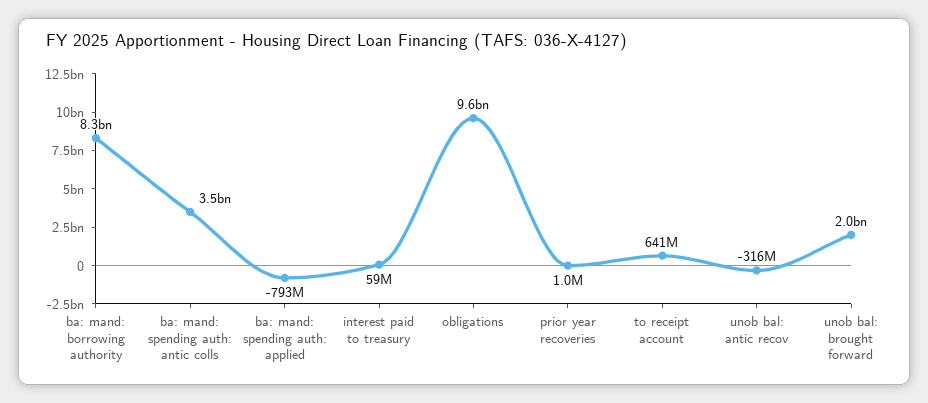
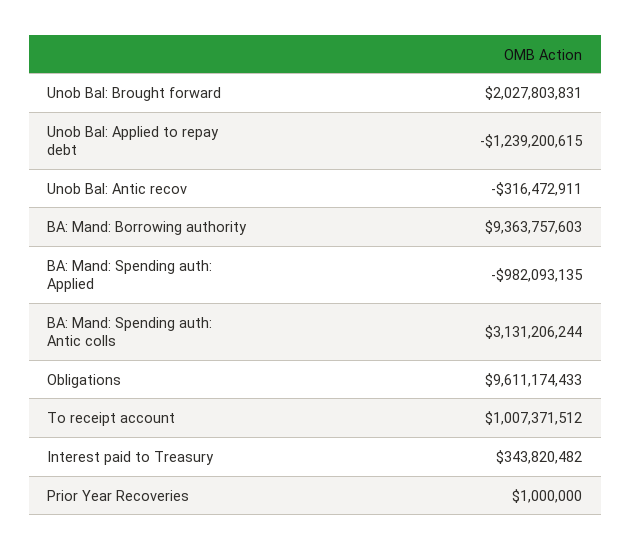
  {
-   "ba: mand: borrowing authority": 8300000000,
+   "ba: mand: borrowing authority": 9363757603,
-   "ba: mand: spending auth: antic colls": 3500000000,
+   "ba: mand: spending auth: antic colls": 3131206244,
-   "ba: mand: spending auth: applied": -793000000,
+   "ba: mand: spending auth: applied": -982093135,
-   "interest paid to treasury": 59000000,
+   "interest paid to treasury": 343820482,
    "obligations": 9611174433,
    "prior year recoveries": 1000000,
-   "to receipt account": 641000000,
+   "to receipt account": 1007371512,
    "unob bal: antic recov": -316472911,
-   "unob bal: brought forward": 2027803831
+   "unob bal: brought forward": 2027803831,
+   "Unob Bal: Applied to repay debt": -1239200615
  }

